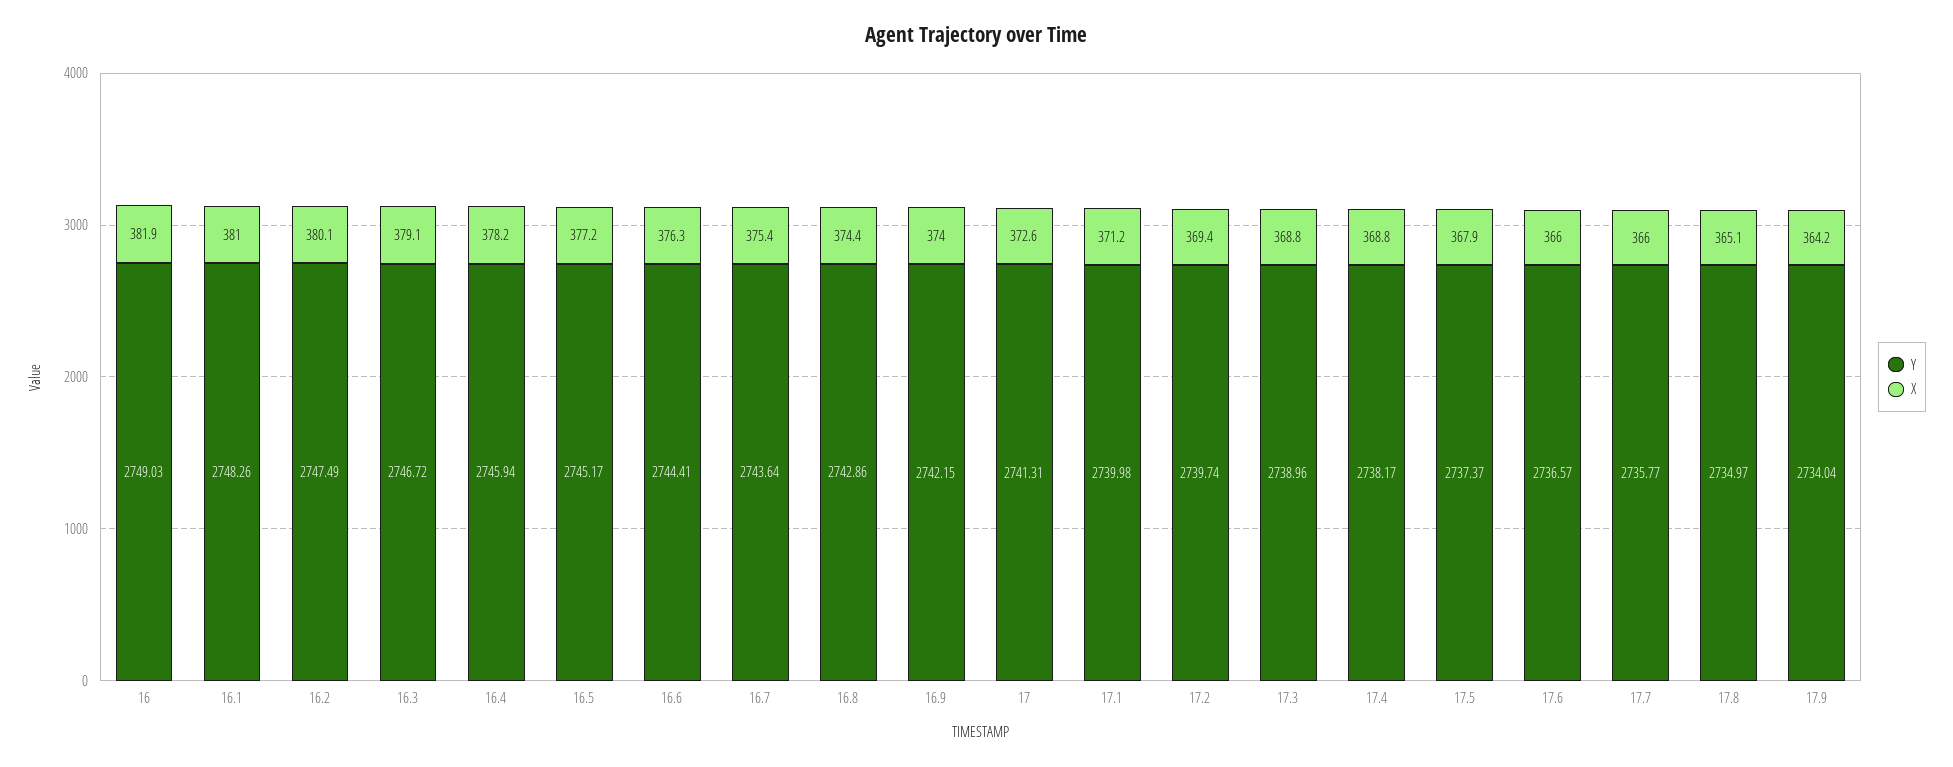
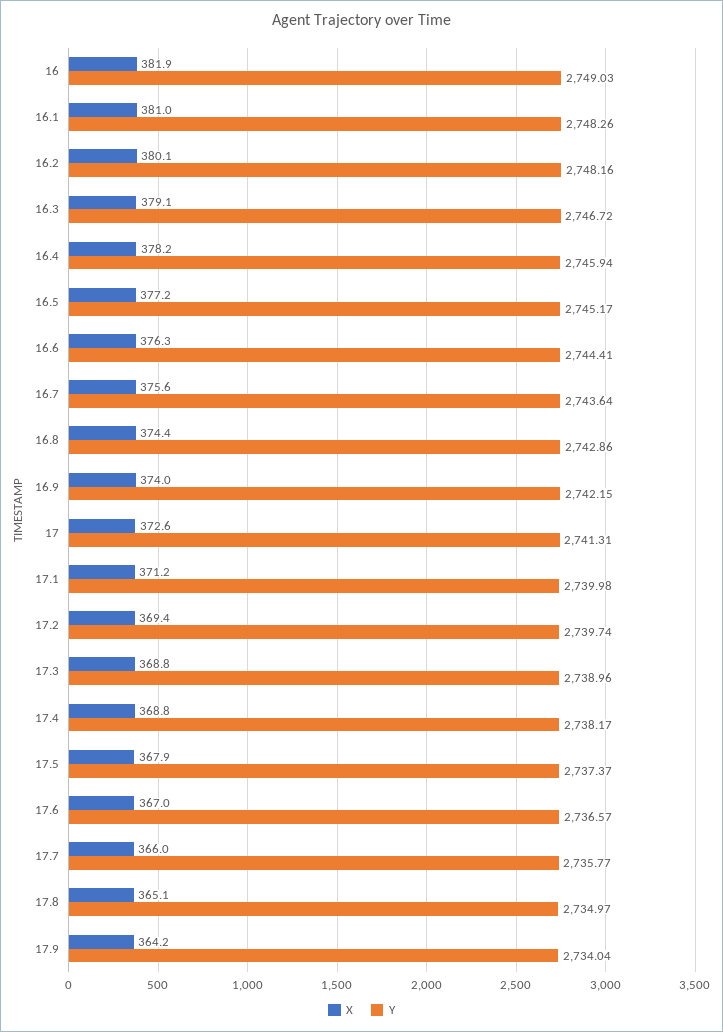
  {
    "Y": {
      "16": 2749.03,
      "16.1": 2748.26,
-     "16.2": 2747.49,
+     "16.2": 2748.16,
      "16.3": 2746.72,
      "16.4": 2745.94,
      "16.5": 2745.17,
      "16.6": 2744.41,
      "16.7": 2743.64,
      "16.8": 2742.86,
      "16.9": 2742.15,
      "17": 2741.31,
      "17.1": 2739.98,
      "17.2": 2739.74,
      "17.3": 2738.96,
      "17.4": 2738.17,
      "17.5": 2737.37,
      "17.6": 2736.57,
      "17.7": 2735.77,
      "17.8": 2734.97,
      "17.9": 2734.04
    },
    "X": {
      "16": 381.9,
      "16.1": 381,
      "16.2": 380.1,
      "16.3": 379.1,
      "16.4": 378.2,
      "16.5": 377.2,
      "16.6": 376.3,
-     "16.7": 375.4,
+     "16.7": 375.6,
      "16.8": 374.4,
      "16.9": 374,
      "17": 372.6,
      "17.1": 371.2,
      "17.2": 369.4,
      "17.3": 368.8,
      "17.4": 368.8,
      "17.5": 367.9,
-     "17.6": 366,
+     "17.6": 367,
      "17.7": 366,
      "17.8": 365.1,
      "17.9": 364.2
    }
  }

